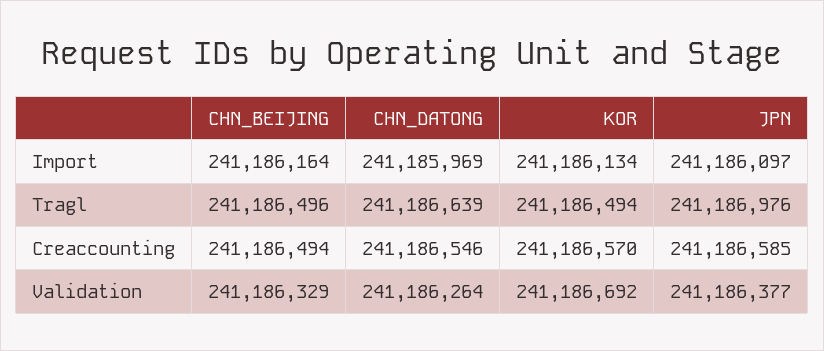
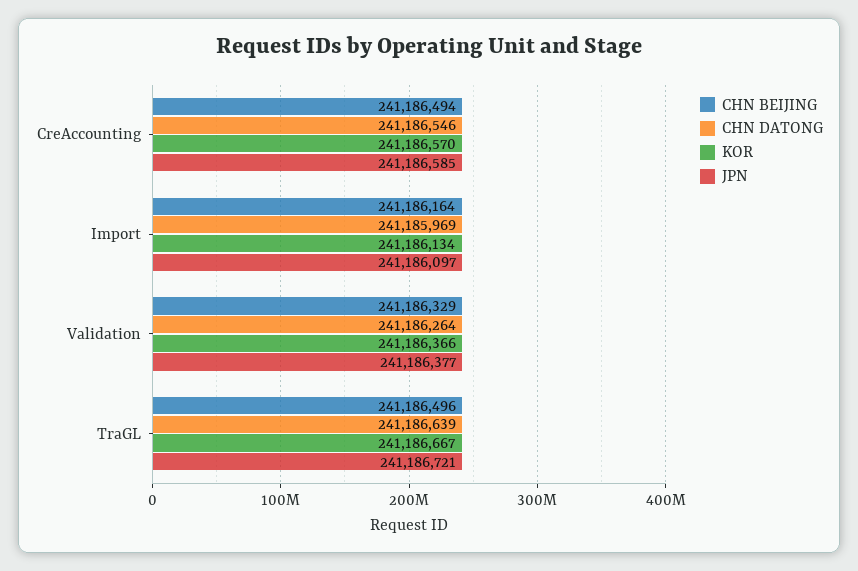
  {
    "CHN_BEIJING": {
      "Import": 241186164,
      "Tragl": 241186496,
      "Creaccounting": 241186494,
      "Validation": 241186329
    },
    "CHN_DATONG": {
      "Import": 241185969,
      "Tragl": 241186639,
      "Creaccounting": 241186546,
      "Validation": 241186264
    },
    "KOR": {
      "Import": 241186134,
-     "Tragl": 241186494,
+     "Tragl": 241186667,
      "Creaccounting": 241186570,
-     "Validation": 241186692
+     "Validation": 241186366
    },
    "JPN": {
      "Import": 241186097,
-     "Tragl": 241186976,
+     "Tragl": 241186721,
      "Creaccounting": 241186585,
      "Validation": 241186377
    }
  }

